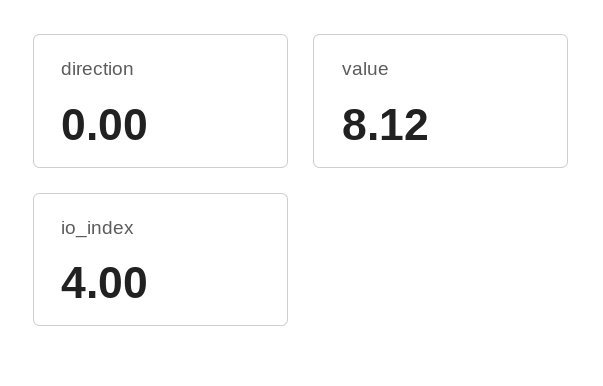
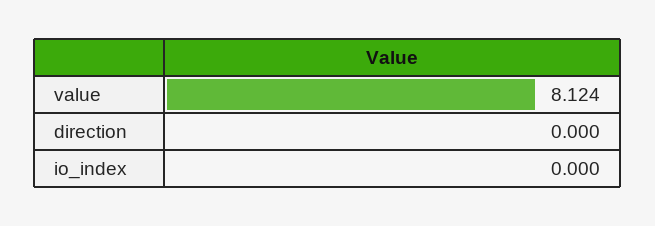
  {
    "direction": 0,
    "value": 8.124,
-   "io_index": 4
+   "io_index": 0
  }

